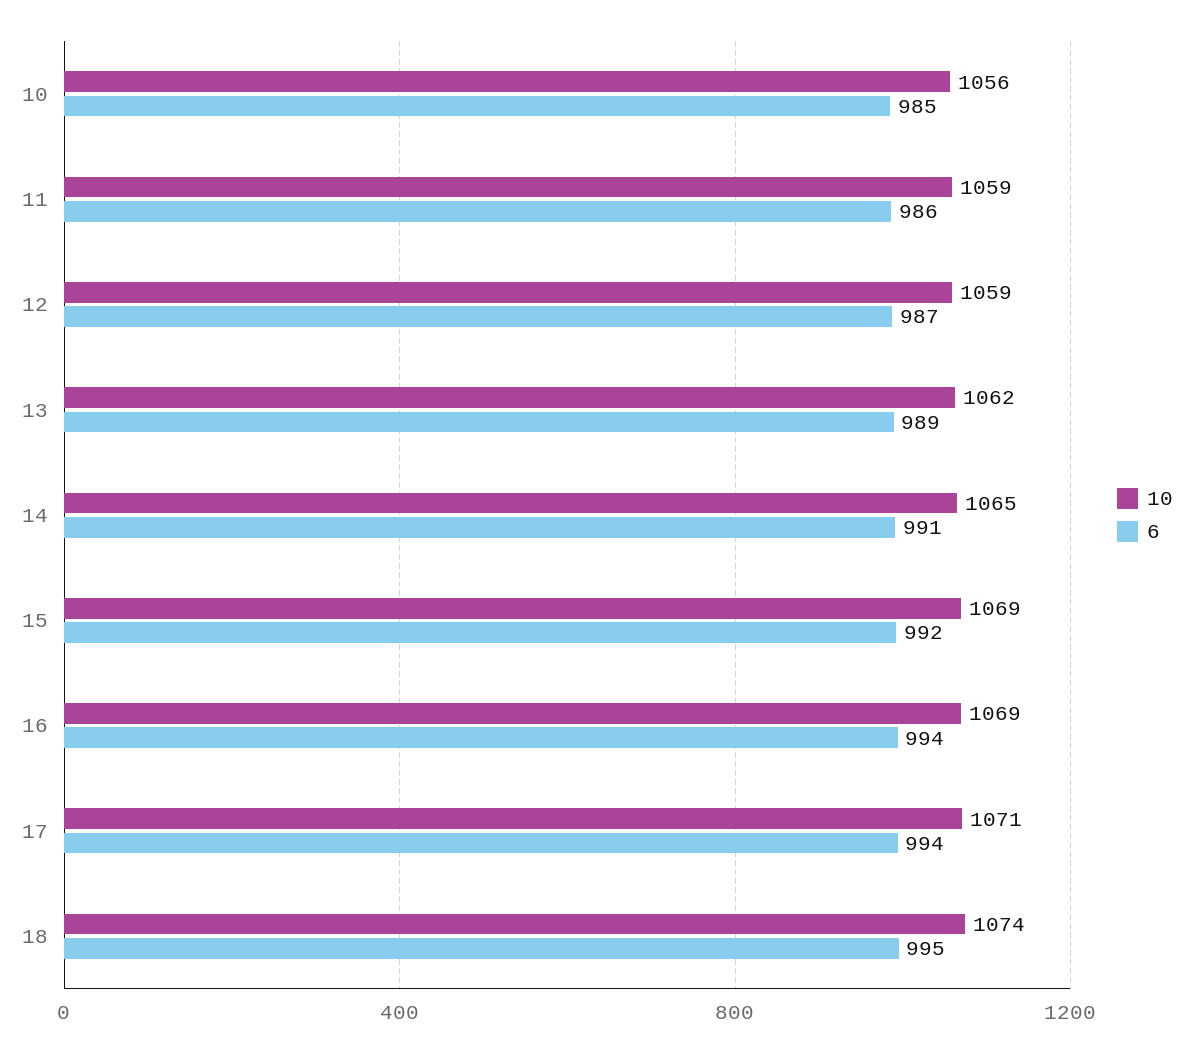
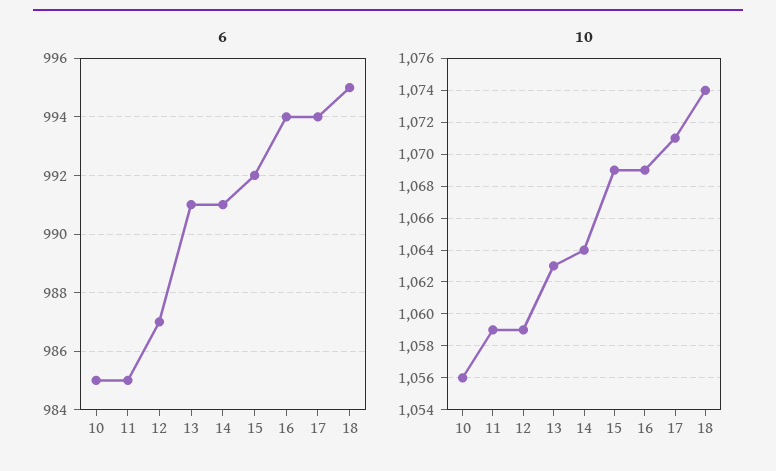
  {
    "10": {
      "10": 1056,
      "11": 1059,
      "12": 1059,
-     "13": 1062,
+     "13": 1063,
-     "14": 1065,
+     "14": 1064,
      "15": 1069,
      "16": 1069,
      "17": 1071,
      "18": 1074
    },
    "6": {
      "10": 985,
-     "11": 986,
+     "11": 985,
      "12": 987,
-     "13": 989,
+     "13": 991,
      "14": 991,
      "15": 992,
      "16": 994,
      "17": 994,
      "18": 995
    }
  }

